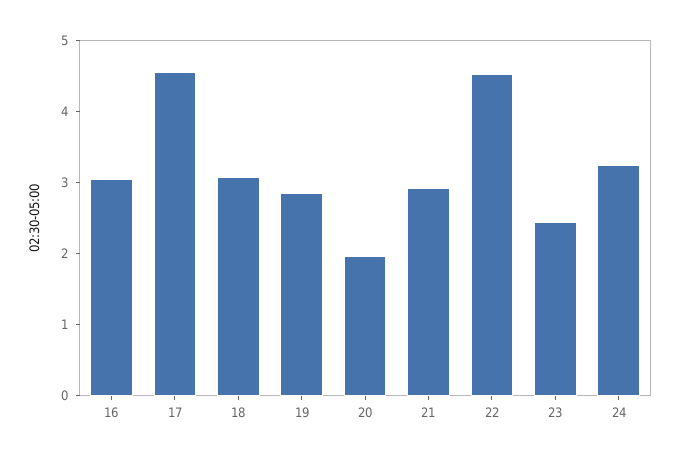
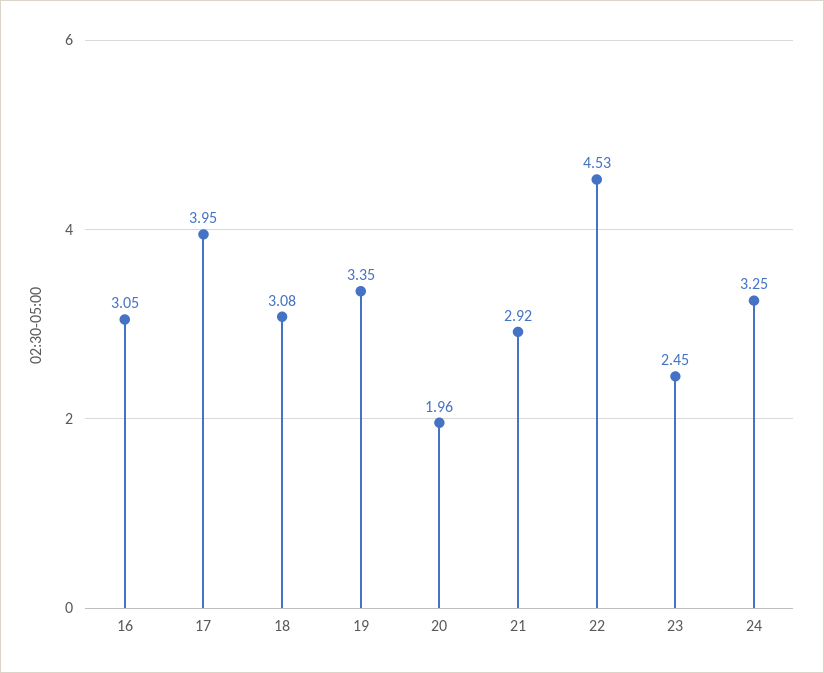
  {
    "16": 3.05,
-   "17": 4.6,
+   "17": 3.95,
    "18": 3.08,
-   "19": 2.8,
+   "19": 3.35,
    "20": 1.96,
    "21": 2.92,
    "22": 4.53,
    "23": 2.45,
    "24": 3.25
  }

